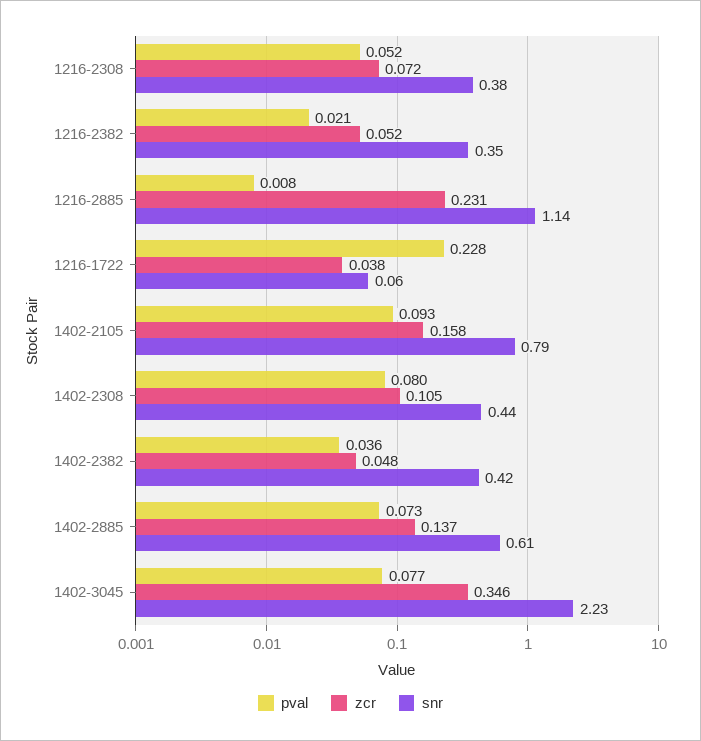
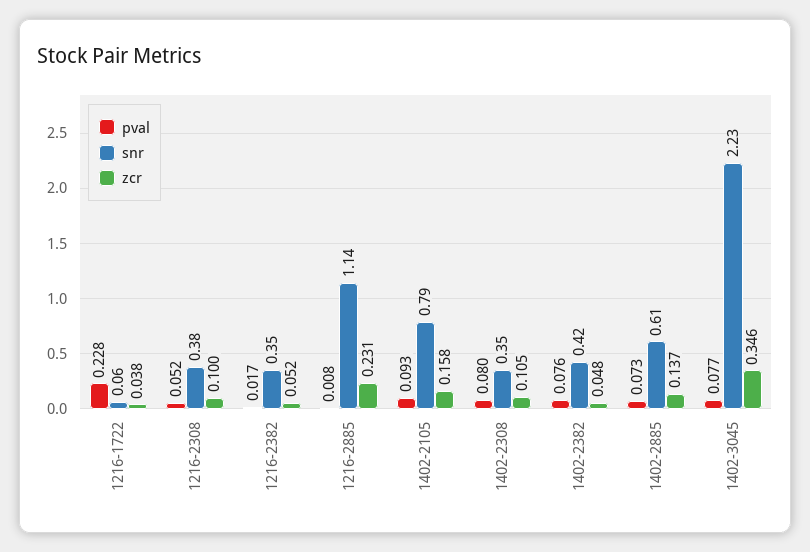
  {
    "pval": {
      "1216-2308": 0.052,
-     "1216-2382": 0.021,
+     "1216-2382": 0.017,
      "1216-2885": 0.008,
      "1216-1722": 0.228,
      "1402-2105": 0.093,
      "1402-2308": 0.08,
-     "1402-2382": 0.036,
+     "1402-2382": 0.076,
      "1402-2885": 0.073,
      "1402-3045": 0.077
    },
    "zcr": {
-     "1216-2308": 0.072,
+     "1216-2308": 0.1,
      "1216-2382": 0.052,
      "1216-2885": 0.231,
      "1216-1722": 0.038,
      "1402-2105": 0.158,
      "1402-2308": 0.105,
      "1402-2382": 0.048,
      "1402-2885": 0.137,
      "1402-3045": 0.346
    },
    "snr": {
      "1216-2308": 0.38,
      "1216-2382": 0.35,
      "1216-2885": 1.14,
      "1216-1722": 0.06,
      "1402-2105": 0.79,
-     "1402-2308": 0.44,
+     "1402-2308": 0.35,
      "1402-2382": 0.42,
      "1402-2885": 0.61,
      "1402-3045": 2.23
    }
  }

